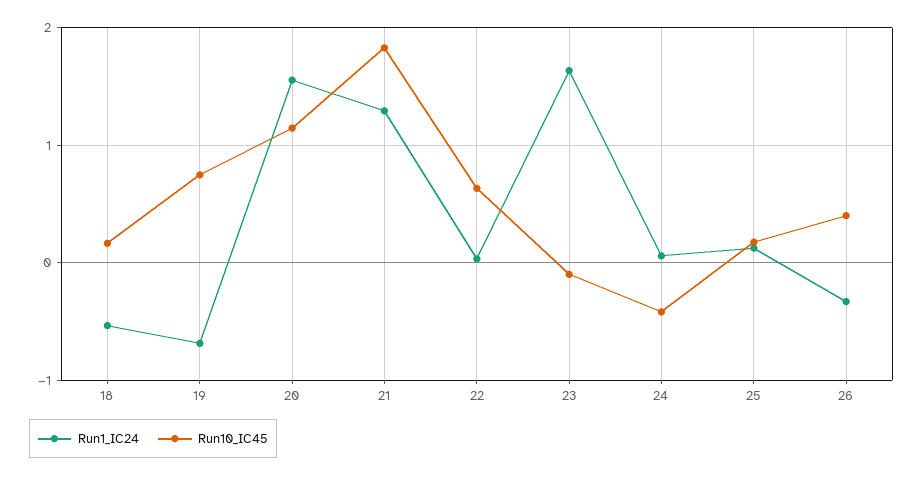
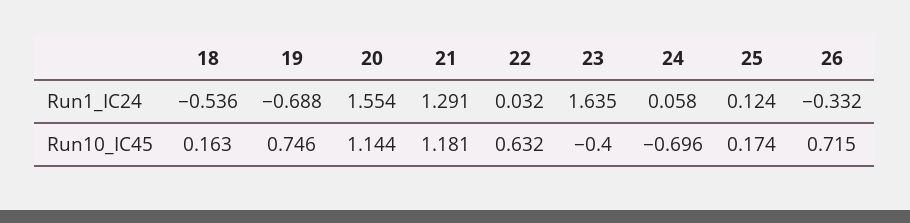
  {
    "Run1_IC24": {
      "18": -0.536,
      "19": -0.688,
      "20": 1.554,
      "21": 1.291,
      "22": 0.032,
      "23": 1.635,
      "24": 0.058,
      "25": 0.124,
      "26": -0.332
    },
    "Run10_IC45": {
      "18": 0.163,
      "19": 0.746,
      "20": 1.144,
-     "21": 1.8,
+     "21": 1.181,
      "22": 0.632,
-     "23": -0.1,
+     "23": -0.4,
-     "24": -0.4,
+     "24": -0.696,
      "25": 0.174,
-     "26": 0.4
+     "26": 0.715
    }
  }

